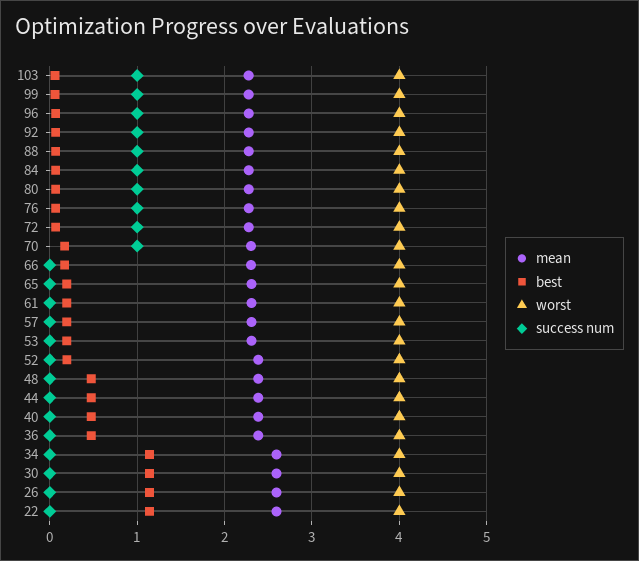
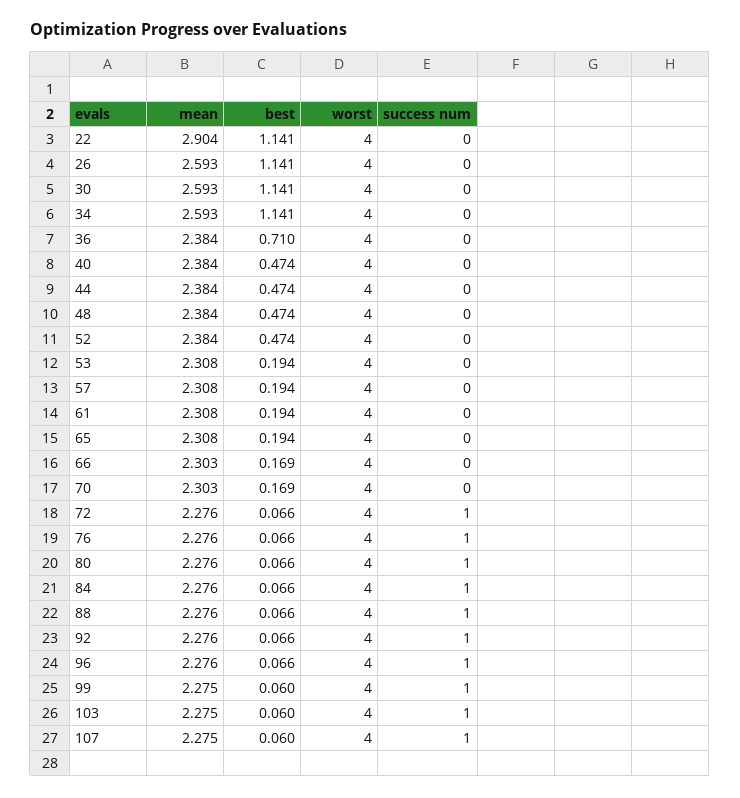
  {
    "mean": {
      "103": 2.275,
      "99": 2.275,
      "96": 2.276,
      "92": 2.276,
      "88": 2.276,
      "84": 2.276,
      "80": 2.276,
      "76": 2.276,
      "72": 2.276,
      "70": 2.303,
      "66": 2.303,
      "65": 2.308,
      "61": 2.308,
      "57": 2.308,
      "53": 2.308,
      "52": 2.384,
      "48": 2.384,
      "44": 2.384,
      "40": 2.384,
      "36": 2.384,
      "34": 2.593,
      "30": 2.593,
      "26": 2.593,
-     "22": 2.6
+     "22": 2.904,
+     "107": 2.275
    },
    "best": {
      "103": 0.06,
      "99": 0.06,
      "96": 0.066,
      "92": 0.066,
      "88": 0.066,
      "84": 0.066,
      "80": 0.066,
      "76": 0.066,
      "72": 0.066,
      "70": 0.169,
      "66": 0.169,
      "65": 0.194,
      "61": 0.194,
      "57": 0.194,
      "53": 0.194,
-     "52": 0.2,
+     "52": 0.474,
      "48": 0.474,
      "44": 0.474,
      "40": 0.474,
-     "36": 0.5,
+     "36": 0.71,
      "34": 1.141,
      "30": 1.141,
      "26": 1.141,
-     "22": 1.141
+     "22": 1.141,
+     "107": 0.06
    },
    "worst": {
      "103": 4,
      "99": 4,
      "96": 4,
      "92": 4,
      "88": 4,
      "84": 4,
      "80": 4,
      "76": 4,
      "72": 4,
      "70": 4,
      "66": 4,
      "65": 4,
      "61": 4,
      "57": 4,
      "53": 4,
      "52": 4,
      "48": 4,
      "44": 4,
      "40": 4,
      "36": 4,
      "34": 4,
      "30": 4,
      "26": 4,
-     "22": 4
+     "22": 4,
+     "107": 4
    },
    "success num": {
      "103": 1,
      "99": 1,
      "96": 1,
      "92": 1,
      "88": 1,
      "84": 1,
      "80": 1,
      "76": 1,
      "72": 1,
-     "70": 1,
+     "70": 0,
      "66": 0,
      "65": 0,
      "61": 0,
      "57": 0,
      "53": 0,
      "52": 0,
      "48": 0,
      "44": 0,
      "40": 0,
      "36": 0,
      "34": 0,
      "30": 0,
      "26": 0,
-     "22": 0
+     "22": 0,
+     "107": 1
    }
  }

